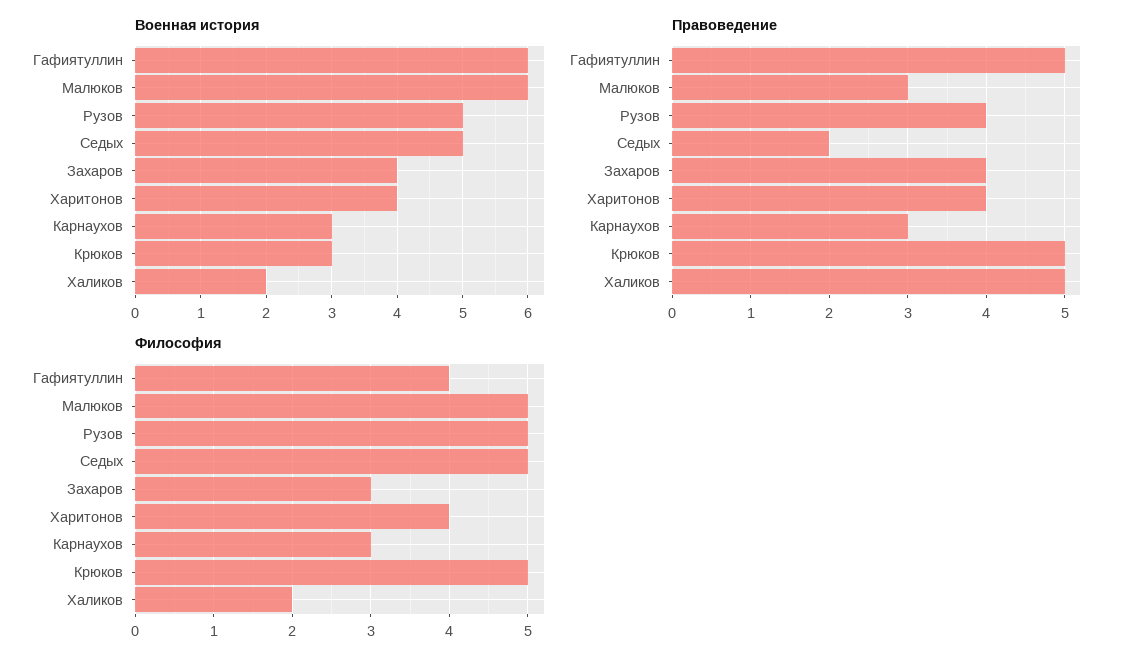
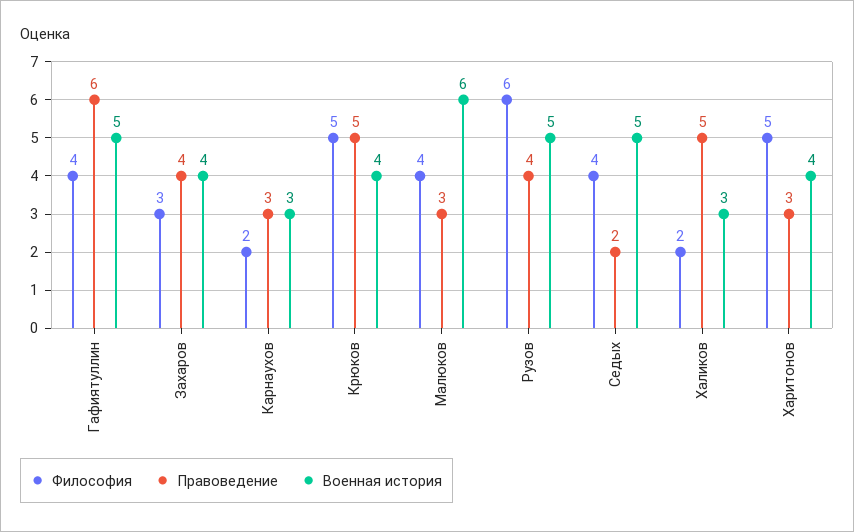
  {
    "Военная история": {
-     "Гафиятуллин": 6,
+     "Гафиятуллин": 5,
      "Малюков": 6,
      "Рузов": 5,
      "Седых": 5,
      "Захаров": 4,
      "Харитонов": 4,
      "Карнаухов": 3,
-     "Крюков": 3,
+     "Крюков": 4,
-     "Халиков": 2
+     "Халиков": 3
    },
    "Правоведение": {
-     "Гафиятуллин": 5,
+     "Гафиятуллин": 6,
      "Малюков": 3,
      "Рузов": 4,
      "Седых": 2,
      "Захаров": 4,
-     "Харитонов": 4,
+     "Харитонов": 3,
      "Карнаухов": 3,
      "Крюков": 5,
      "Халиков": 5
    },
    "Философия": {
      "Гафиятуллин": 4,
-     "Малюков": 5,
+     "Малюков": 4,
-     "Рузов": 5,
+     "Рузов": 6,
-     "Седых": 5,
+     "Седых": 4,
      "Захаров": 3,
-     "Харитонов": 4,
+     "Харитонов": 5,
-     "Карнаухов": 3,
+     "Карнаухов": 2,
      "Крюков": 5,
      "Халиков": 2
    }
  }

